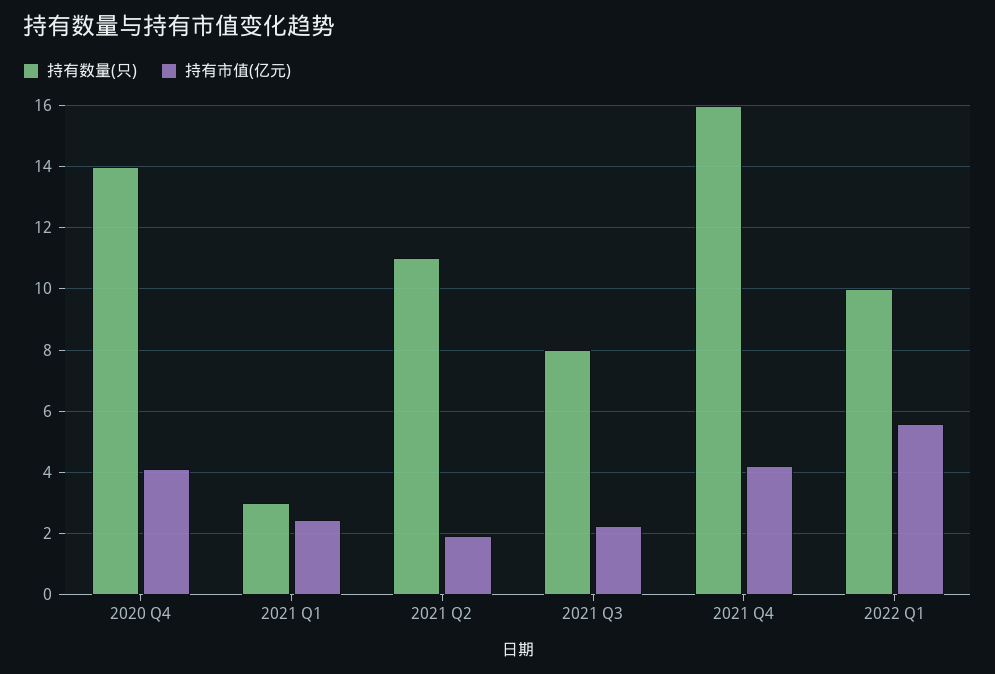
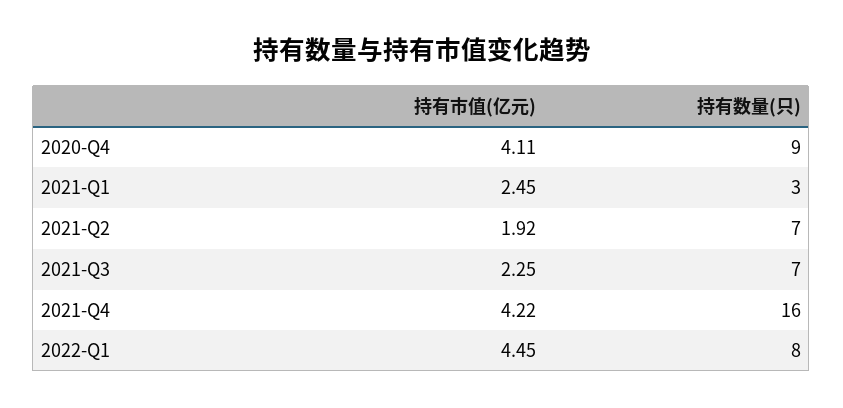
  {
    "持有数量(只)": {
-     "2020 Q4": 14,
+     "2020 Q4": 9,
      "2021 Q1": 3,
-     "2021 Q2": 11,
+     "2021 Q2": 7,
-     "2021 Q3": 8,
+     "2021 Q3": 7,
      "2021 Q4": 16,
-     "2022 Q1": 10
+     "2022 Q1": 8
    },
    "持有市值(亿元)": {
      "2020 Q4": 4.11,
      "2021 Q1": 2.45,
      "2021 Q2": 1.92,
      "2021 Q3": 2.25,
      "2021 Q4": 4.22,
-     "2022 Q1": 5.6
+     "2022 Q1": 4.45
    }
  }

